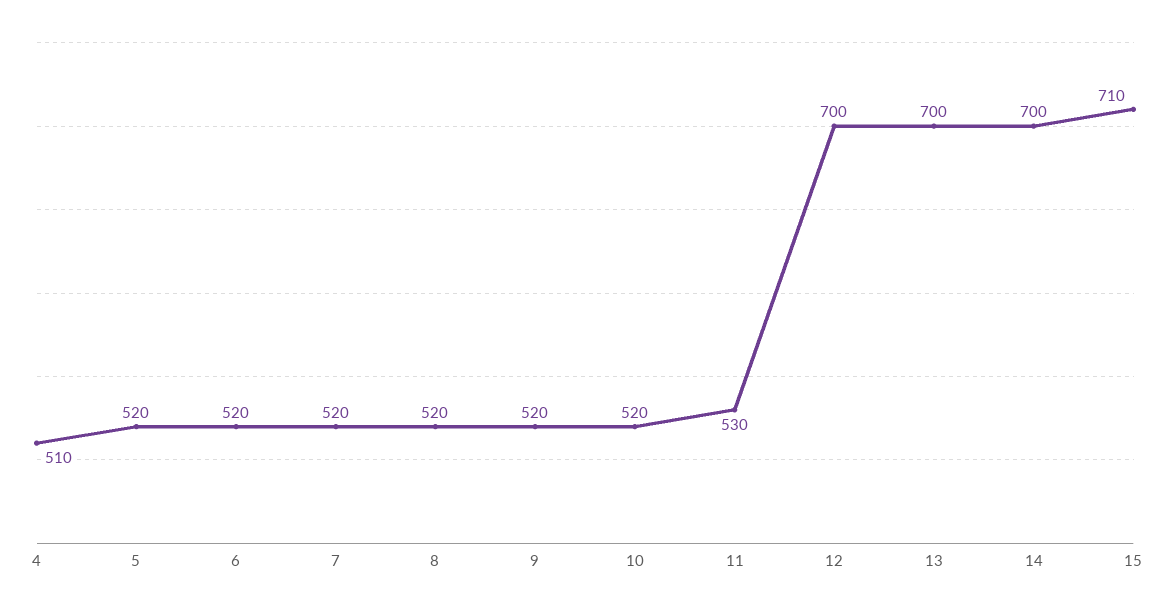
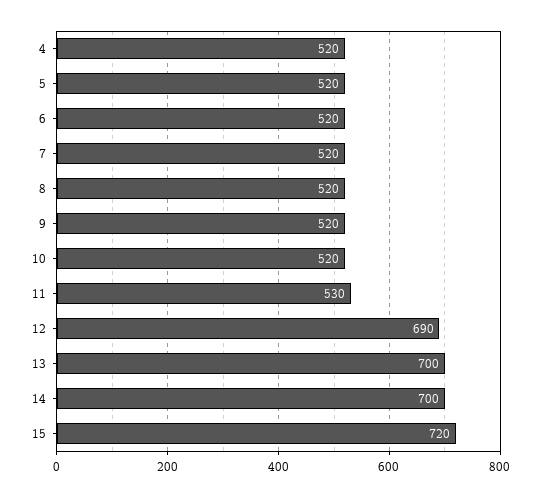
  {
-   "4": 510,
+   "4": 520,
    "5": 520,
    "6": 520,
    "7": 520,
    "8": 520,
    "9": 520,
    "10": 520,
    "11": 530,
-   "12": 700,
+   "12": 690,
    "13": 700,
    "14": 700,
-   "15": 710
+   "15": 720
  }

